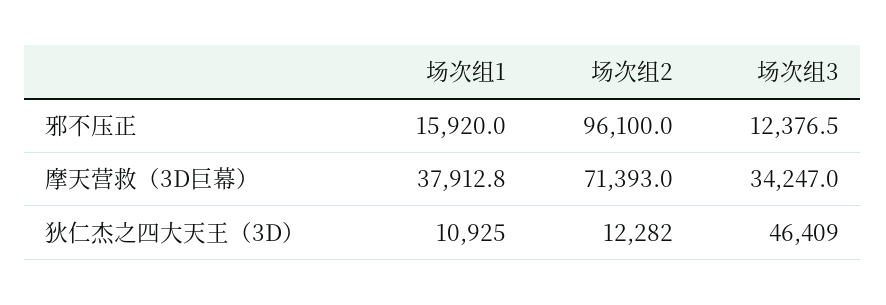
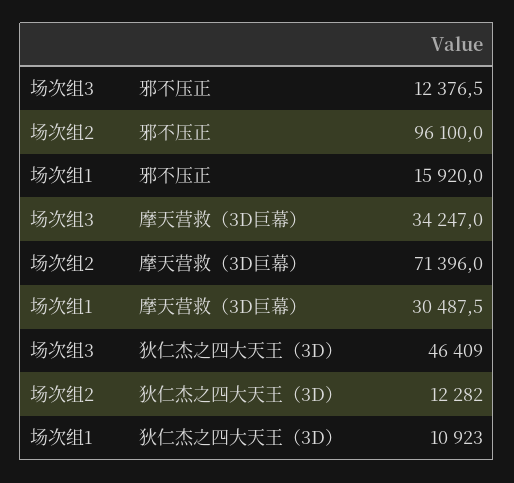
  {
    "场次组1": {
      "邪不压正": 15920,
-     "摩天营救（3D巨幕）": 37912.8,
+     "摩天营救（3D巨幕）": 30487.5,
-     "狄仁杰之四大天王（3D）": 10925
+     "狄仁杰之四大天王（3D）": 10923
    },
    "场次组2": {
      "邪不压正": 96100,
-     "摩天营救（3D巨幕）": 71393,
+     "摩天营救（3D巨幕）": 71396,
      "狄仁杰之四大天王（3D）": 12282
    },
    "场次组3": {
      "邪不压正": 12376.5,
      "摩天营救（3D巨幕）": 34247,
      "狄仁杰之四大天王（3D）": 46409
    }
  }

